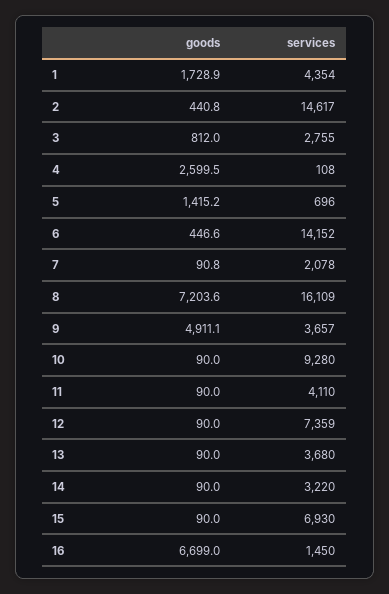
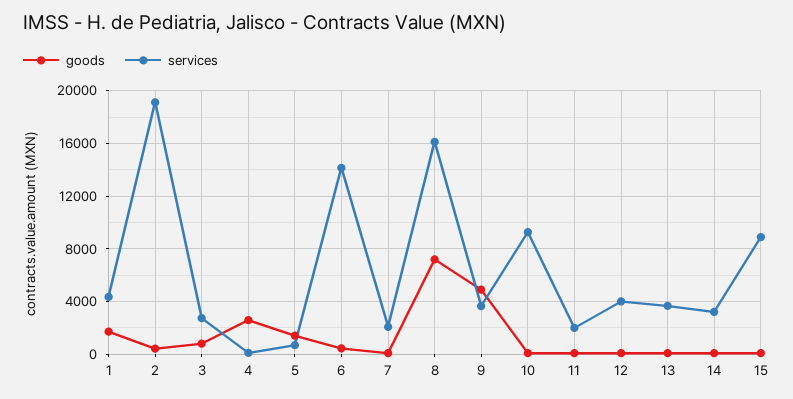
  {
    "goods": {
      "1": 1728.9,
      "2": 440.8,
      "3": 812,
      "4": 2599.5,
      "5": 1415.2,
      "6": 446.6,
      "7": 90.8,
      "8": 7203.6,
      "9": 4911.1,
      "10": 90,
      "11": 90,
      "12": 90,
      "13": 90,
      "14": 90,
-     "15": 90,
+     "15": 90
-     "16": 6699
    },
    "services": {
      "1": 4354,
-     "2": 14617,
+     "2": 19000,
      "3": 2755,
      "4": 108,
      "5": 696,
      "6": 14152,
      "7": 2078,
      "8": 16109,
      "9": 3657,
      "10": 9280,
-     "11": 4110,
+     "11": 2000,
-     "12": 7359,
+     "12": 4000,
      "13": 3680,
      "14": 3220,
-     "15": 6930,
+     "15": 9000
-     "16": 1450
    }
  }

